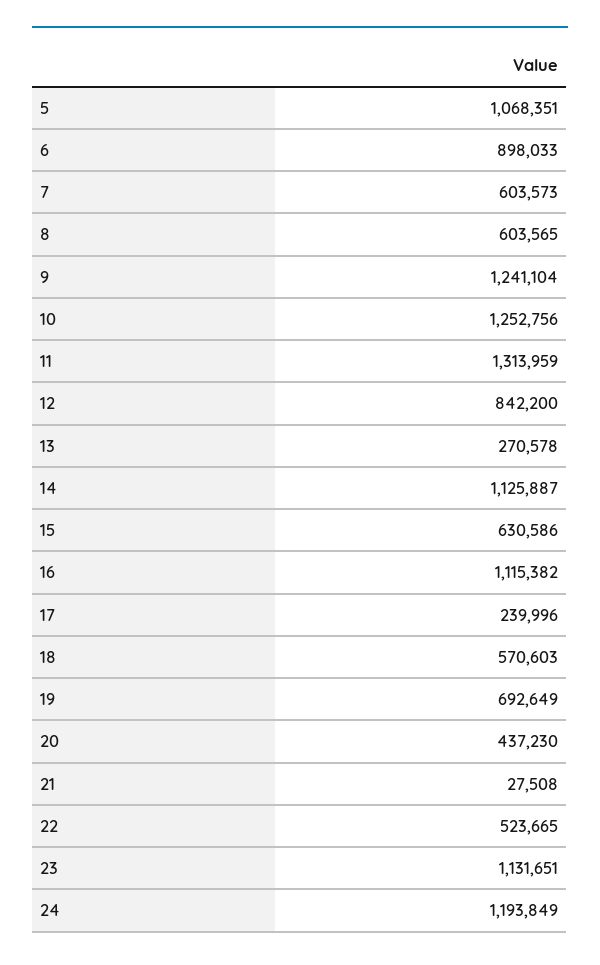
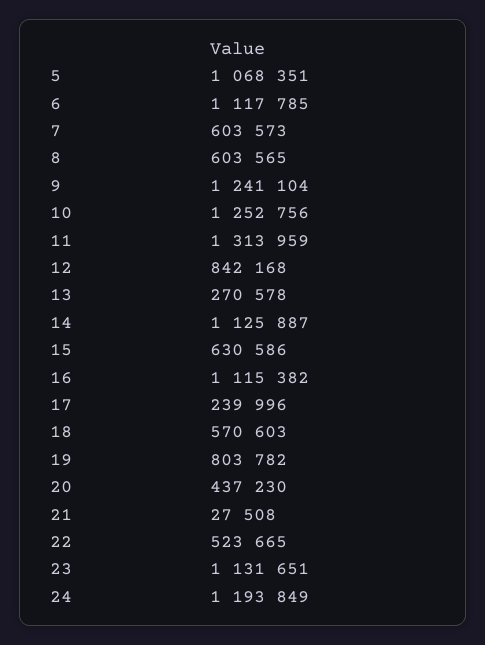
  {
    "5": 1068351,
-   "6": 898033,
+   "6": 1117785,
    "7": 603573,
    "8": 603565,
    "9": 1241104,
    "10": 1252756,
    "11": 1313959,
-   "12": 842200,
+   "12": 842168,
    "13": 270578,
    "14": 1125887,
    "15": 630586,
    "16": 1115382,
    "17": 239996,
    "18": 570603,
-   "19": 692649,
+   "19": 803782,
    "20": 437230,
    "21": 27508,
    "22": 523665,
    "23": 1131651,
    "24": 1193849
  }

